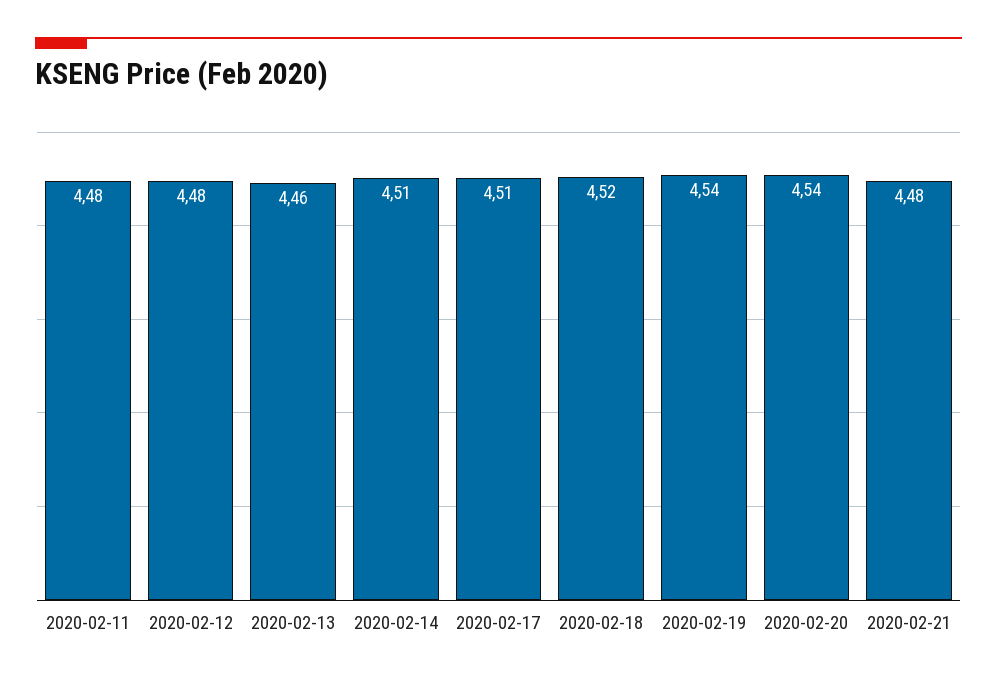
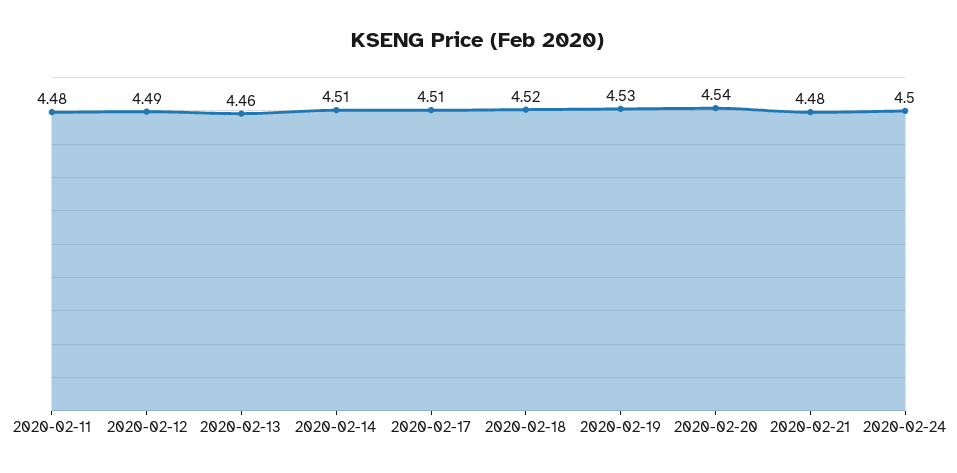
  {
    "2020-02-11": 4.48,
-   "2020-02-12": 4.48,
+   "2020-02-12": 4.49,
    "2020-02-13": 4.46,
    "2020-02-14": 4.51,
    "2020-02-17": 4.51,
    "2020-02-18": 4.52,
-   "2020-02-19": 4.54,
+   "2020-02-19": 4.53,
    "2020-02-20": 4.54,
-   "2020-02-21": 4.48
+   "2020-02-21": 4.48,
+   "2020-02-24": 4.5
  }

